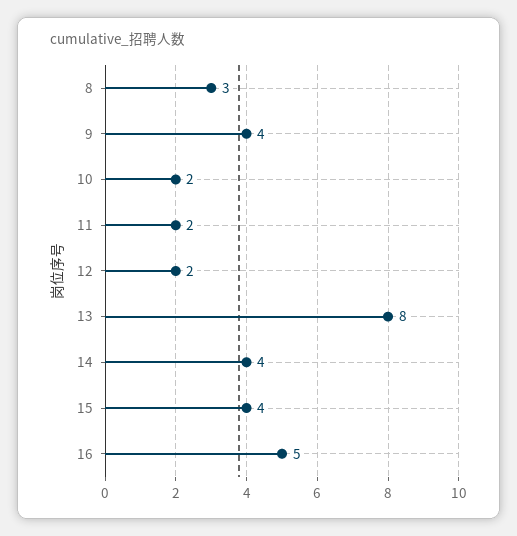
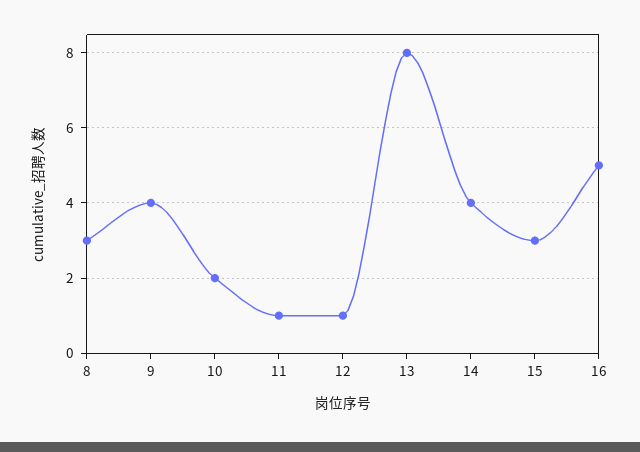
  {
    "8": 3,
    "9": 4,
    "10": 2,
-   "11": 2,
+   "11": 1,
-   "12": 2,
+   "12": 1,
    "13": 8,
    "14": 4,
-   "15": 4,
+   "15": 3,
    "16": 5
  }

